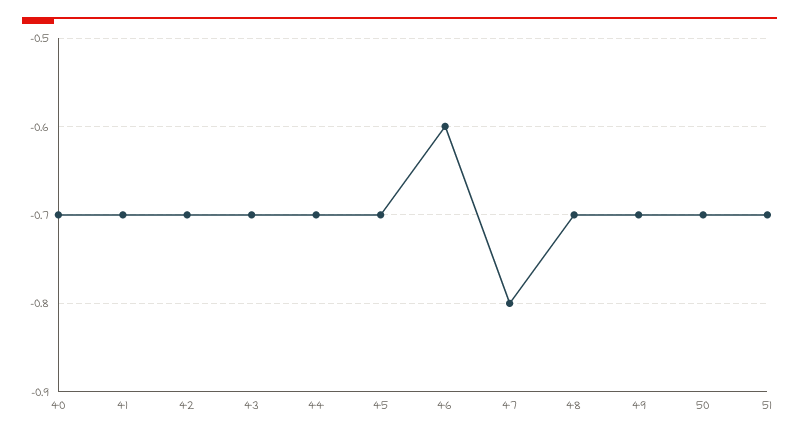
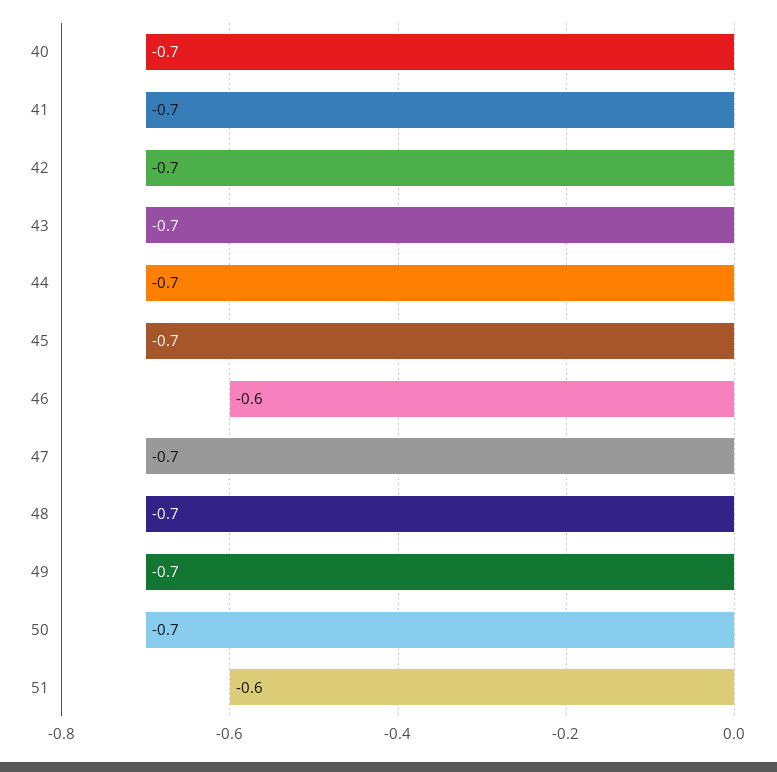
  {
    "40": -0.7,
    "41": -0.7,
    "42": -0.7,
    "43": -0.7,
    "44": -0.7,
    "45": -0.7,
    "46": -0.6,
-   "47": -0.8,
+   "47": -0.7,
    "48": -0.7,
    "49": -0.7,
    "50": -0.7,
-   "51": -0.7
+   "51": -0.6
  }

